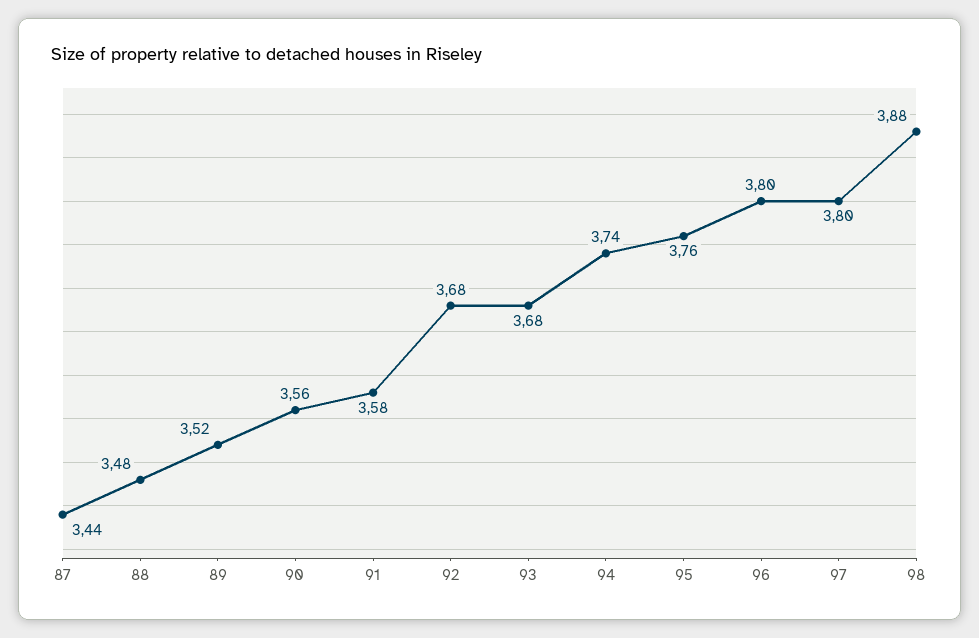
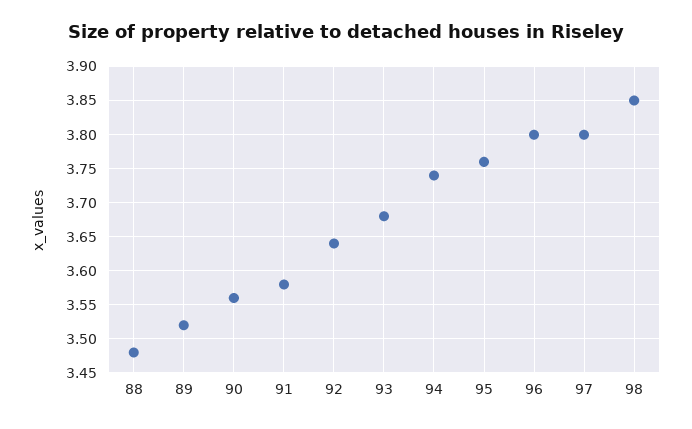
  {
-   "87": 3.44,
    "88": 3.48,
    "89": 3.52,
    "90": 3.56,
    "91": 3.58,
-   "92": 3.68,
+   "92": 3.64,
    "93": 3.68,
    "94": 3.74,
    "95": 3.76,
    "96": 3.8,
    "97": 3.8,
-   "98": 3.88
+   "98": 3.85
  }

